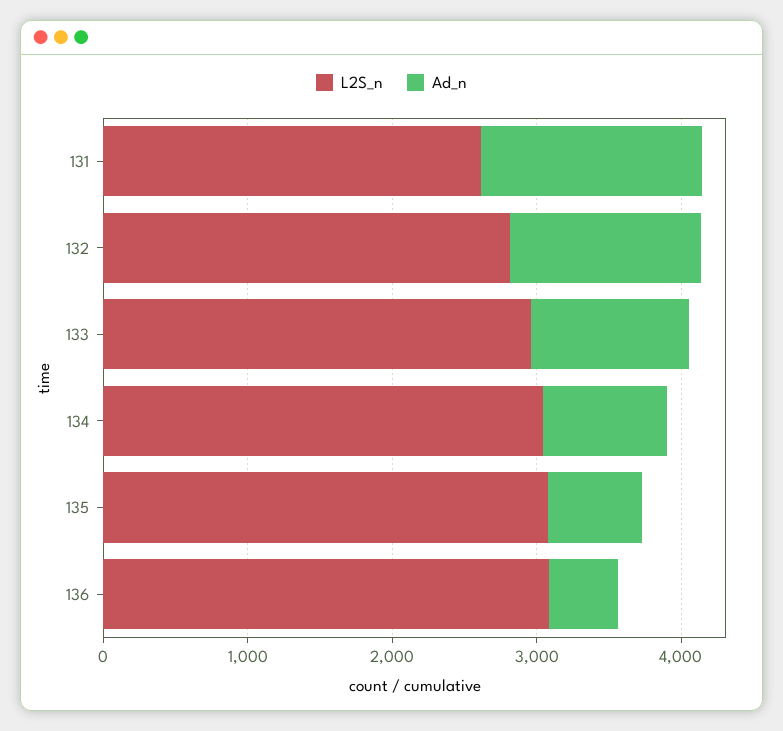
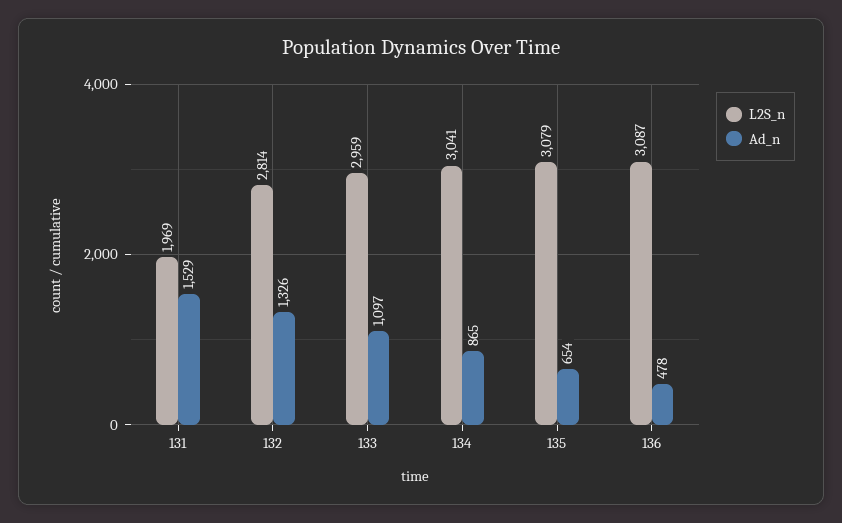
  {
    "L2S_n": {
-     "131": 2600,
+     "131": 1969,
      "132": 2814,
      "133": 2959,
      "134": 3041,
      "135": 3079,
      "136": 3087
    },
    "Ad_n": {
      "131": 1529,
      "132": 1326,
      "133": 1097,
      "134": 865,
      "135": 654,
      "136": 478
    }
  }

